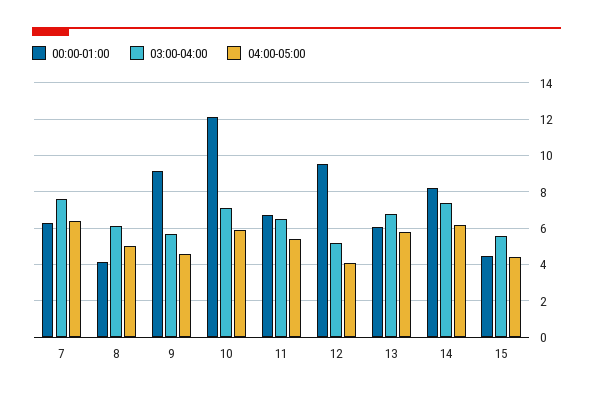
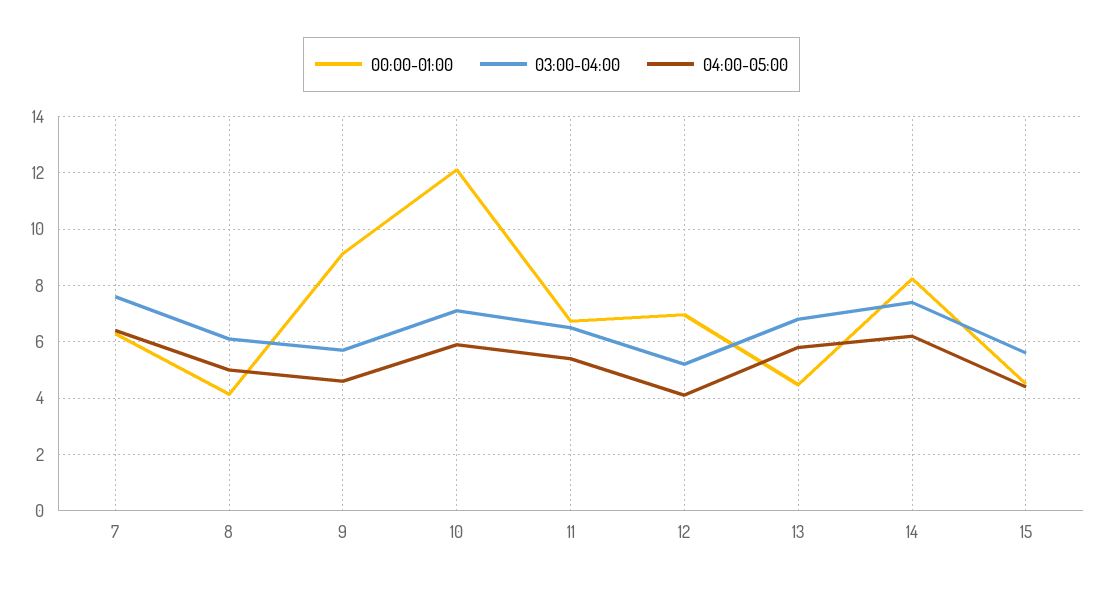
  {
    "00:00-01:00": {
      "7": 6.25,
      "8": 4.25,
      "9": 9.25,
      "10": 12,
      "11": 6.75,
-     "12": 9.5,
+     "12": 7,
-     "13": 6,
+     "13": 4.5,
      "14": 8.25,
      "15": 4.5
    },
    "03:00-04:00": {
      "7": 7.5,
      "8": 6,
      "9": 5.75,
      "10": 7,
      "11": 6.5,
      "12": 5.25,
      "13": 6.75,
      "14": 7.5,
      "15": 5.5
    },
    "04:00-05:00": {
      "7": 6.5,
      "8": 5,
      "9": 4.5,
      "10": 6,
      "11": 5.5,
      "12": 4,
      "13": 5.75,
      "14": 6.25,
      "15": 4.5
    }
  }

